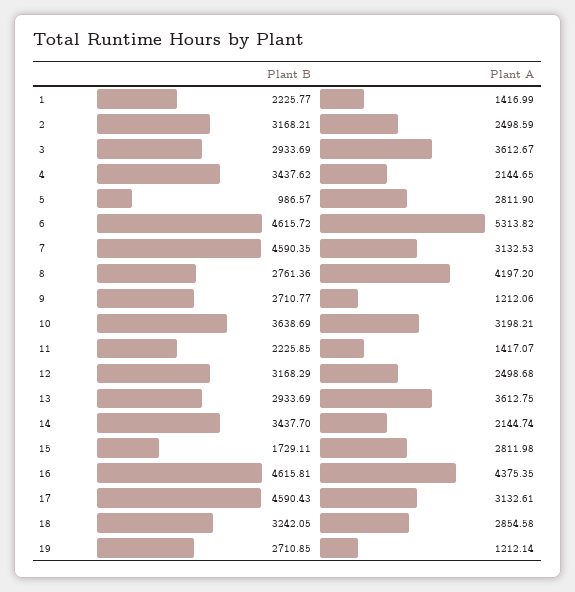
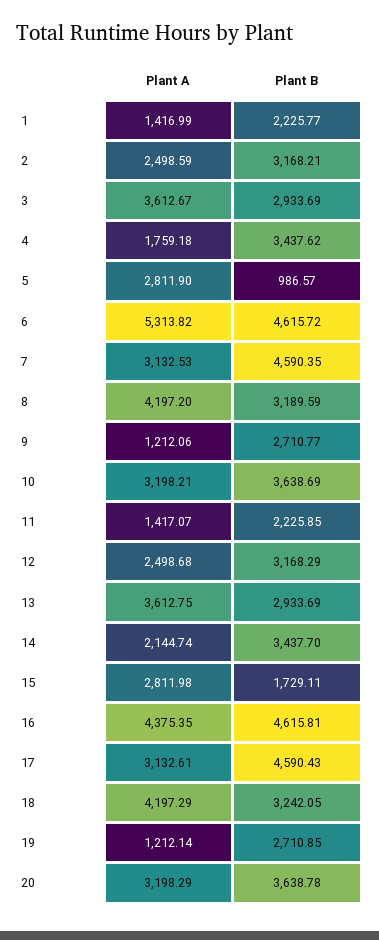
  {
    "Plant B": {
      "1": 2225.77,
      "2": 3168.21,
      "3": 2933.69,
      "4": 3437.62,
      "5": 986.57,
      "6": 4615.72,
      "7": 4590.35,
-     "8": 2761.36,
+     "8": 3189.59,
      "9": 2710.77,
      "10": 3638.69,
      "11": 2225.85,
      "12": 3168.29,
      "13": 2933.69,
      "14": 3437.7,
      "15": 1729.11,
      "16": 4615.81,
      "17": 4590.43,
      "18": 3242.05,
-     "19": 2710.85
+     "19": 2710.85,
+     "20": 3638.78
    },
    "Plant A": {
      "1": 1416.99,
      "2": 2498.59,
      "3": 3612.67,
-     "4": 2144.65,
+     "4": 1759.18,
      "5": 2811.9,
      "6": 5313.82,
      "7": 3132.53,
      "8": 4197.2,
      "9": 1212.06,
      "10": 3198.21,
      "11": 1417.07,
      "12": 2498.68,
      "13": 3612.75,
      "14": 2144.74,
      "15": 2811.98,
      "16": 4375.35,
      "17": 3132.61,
-     "18": 2854.58,
+     "18": 4197.29,
-     "19": 1212.14
+     "19": 1212.14,
+     "20": 3198.29
    }
  }

